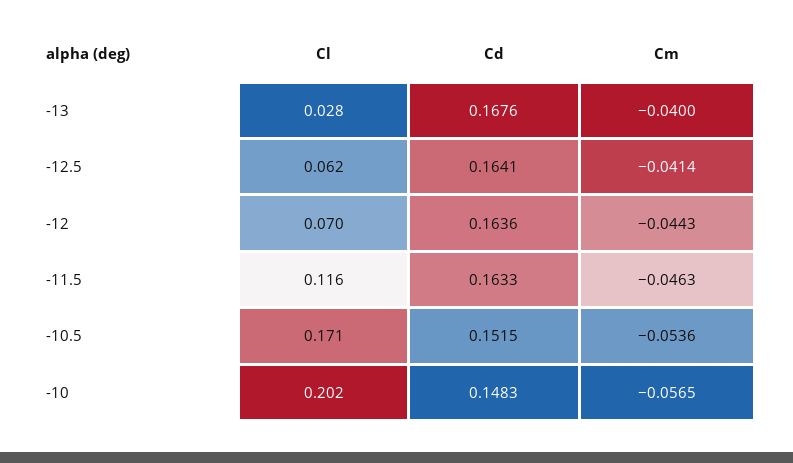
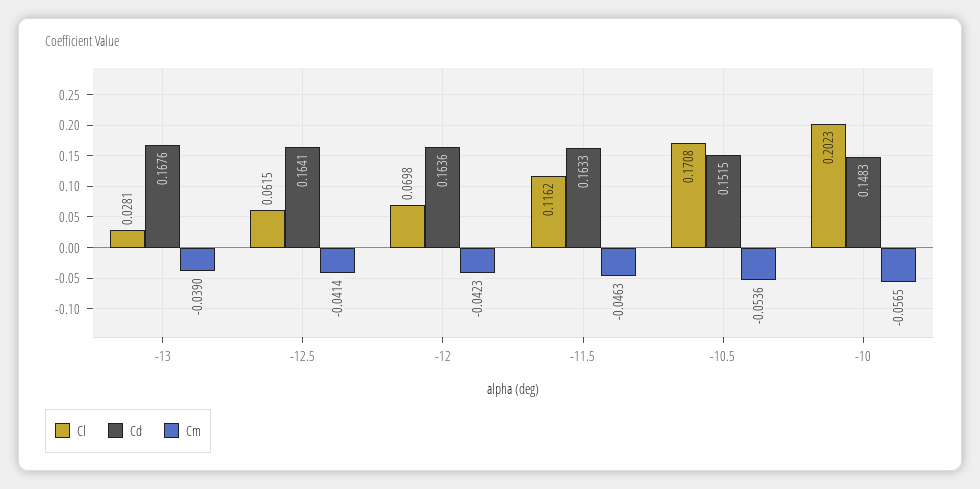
  {
    "Cl": {
      "-13": 0.0281,
      "-12.5": 0.0615,
      "-12": 0.0698,
      "-11.5": 0.1162,
      "-10.5": 0.1708,
      "-10": 0.2023
    },
    "Cd": {
      "-13": 0.1676,
      "-12.5": 0.1641,
      "-12": 0.1636,
      "-11.5": 0.1633,
      "-10.5": 0.1515,
      "-10": 0.1483
    },
    "Cm": {
-     "-13": -0.04,
+     "-13": -0.039,
      "-12.5": -0.0414,
-     "-12": -0.0443,
+     "-12": -0.0423,
      "-11.5": -0.0463,
      "-10.5": -0.0536,
      "-10": -0.0565
    }
  }

